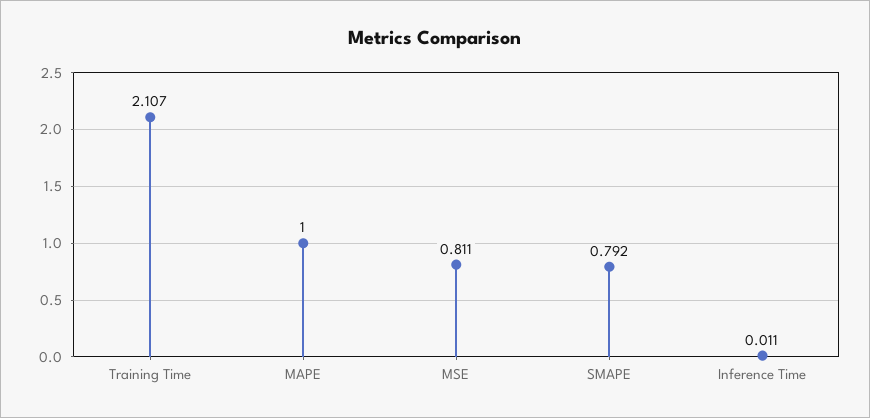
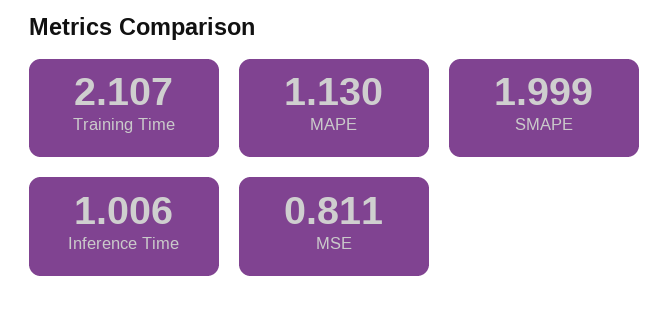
  {
    "Training Time": 2.107,
-   "MAPE": 1,
+   "MAPE": 1.13,
    "MSE": 0.811,
-   "SMAPE": 0.792,
+   "SMAPE": 1.999,
-   "Inference Time": 0.011
+   "Inference Time": 1.006
  }

